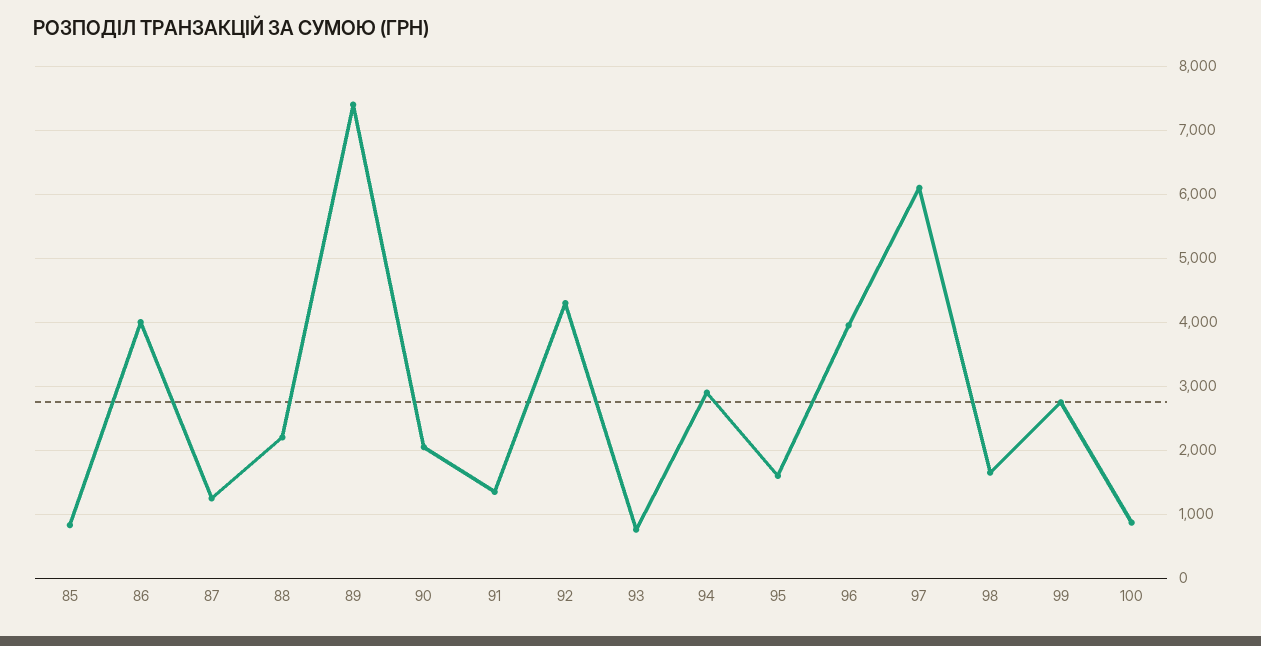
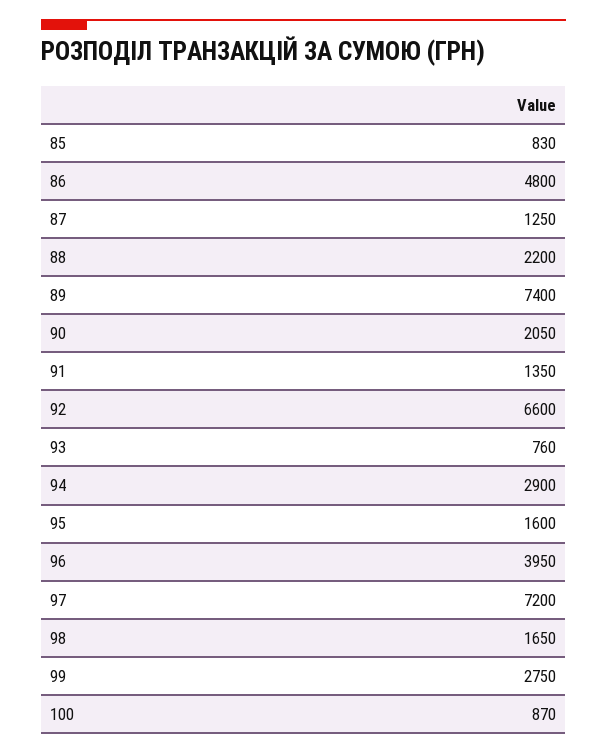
  {
    "85": 830,
-   "86": 4000,
+   "86": 4800,
    "87": 1250,
    "88": 2200,
    "89": 7400,
    "90": 2050,
    "91": 1350,
-   "92": 4300,
+   "92": 6600,
    "93": 760,
    "94": 2900,
    "95": 1600,
    "96": 3950,
-   "97": 6100,
+   "97": 7200,
    "98": 1650,
    "99": 2750,
    "100": 870
  }

